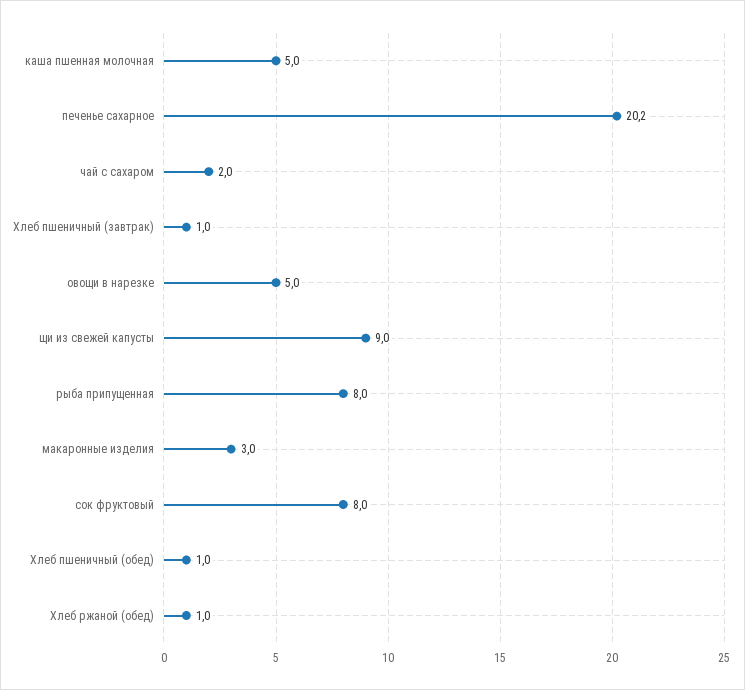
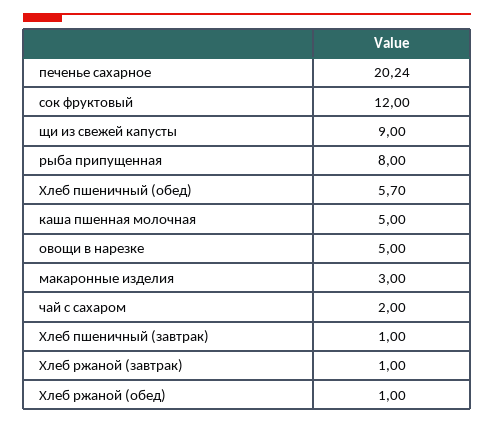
  {
    "каша пшенная молочная": 5,
    "печенье сахарное": 20.24,
    "чай с сахаром": 2,
    "Хлеб пшеничный (завтрак)": 1,
    "овощи в нарезке": 5,
    "щи из свежей капусты": 9,
    "рыба припущенная": 8,
    "макаронные изделия": 3,
-   "сок фруктовый": 8,
+   "сок фруктовый": 12,
-   "Хлеб пшеничный (обед)": 1,
+   "Хлеб пшеничный (обед)": 5.7,
-   "Хлеб ржаной (обед)": 1
+   "Хлеб ржаной (обед)": 1,
+   "Хлеб ржаной (завтрак)": 1
  }

